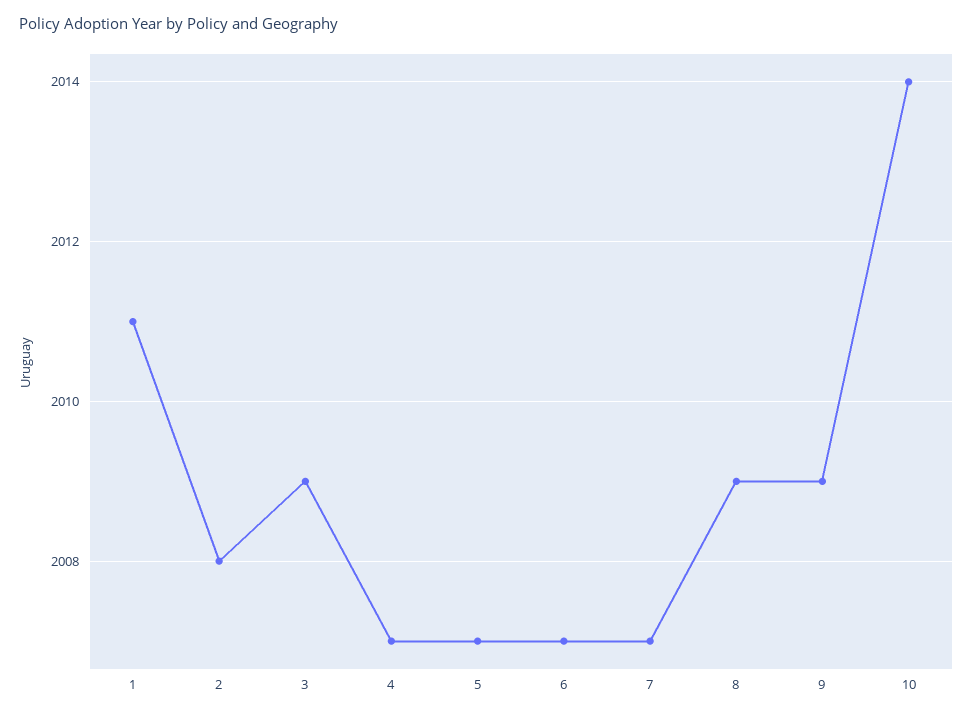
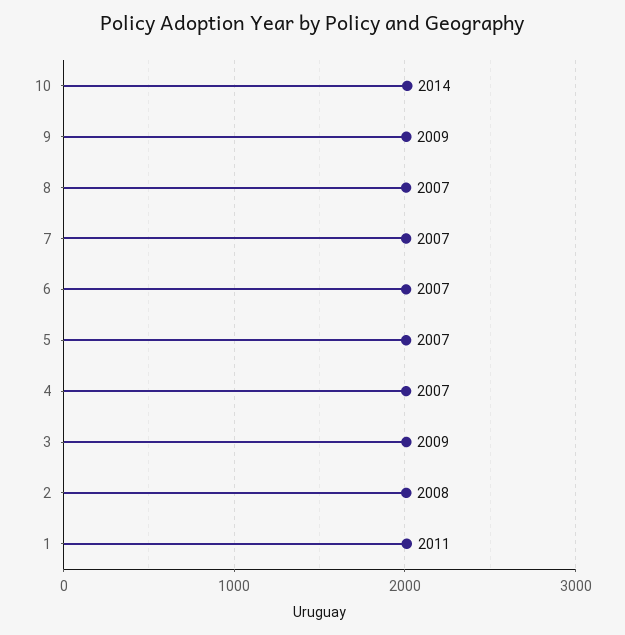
  {
    "1": 2011,
    "2": 2008,
    "3": 2009,
    "4": 2007,
    "5": 2007,
    "6": 2007,
    "7": 2007,
-   "8": 2009,
+   "8": 2007,
    "9": 2009,
    "10": 2014
  }

